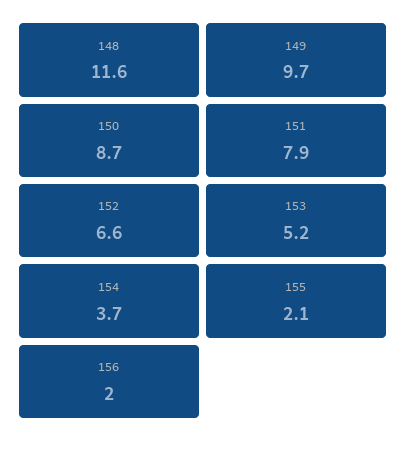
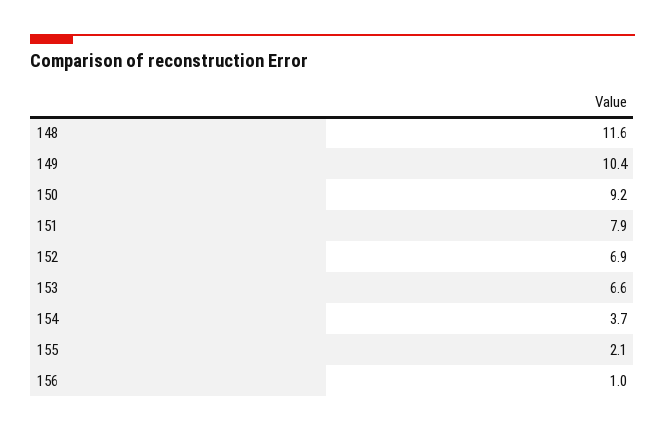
  {
    "148": 11.6,
-   "149": 9.7,
+   "149": 10.4,
-   "150": 8.7,
+   "150": 9.2,
    "151": 7.9,
-   "152": 6.6,
+   "152": 6.9,
-   "153": 5.2,
+   "153": 6.6,
    "154": 3.7,
    "155": 2.1,
-   "156": 2
+   "156": 1
  }

